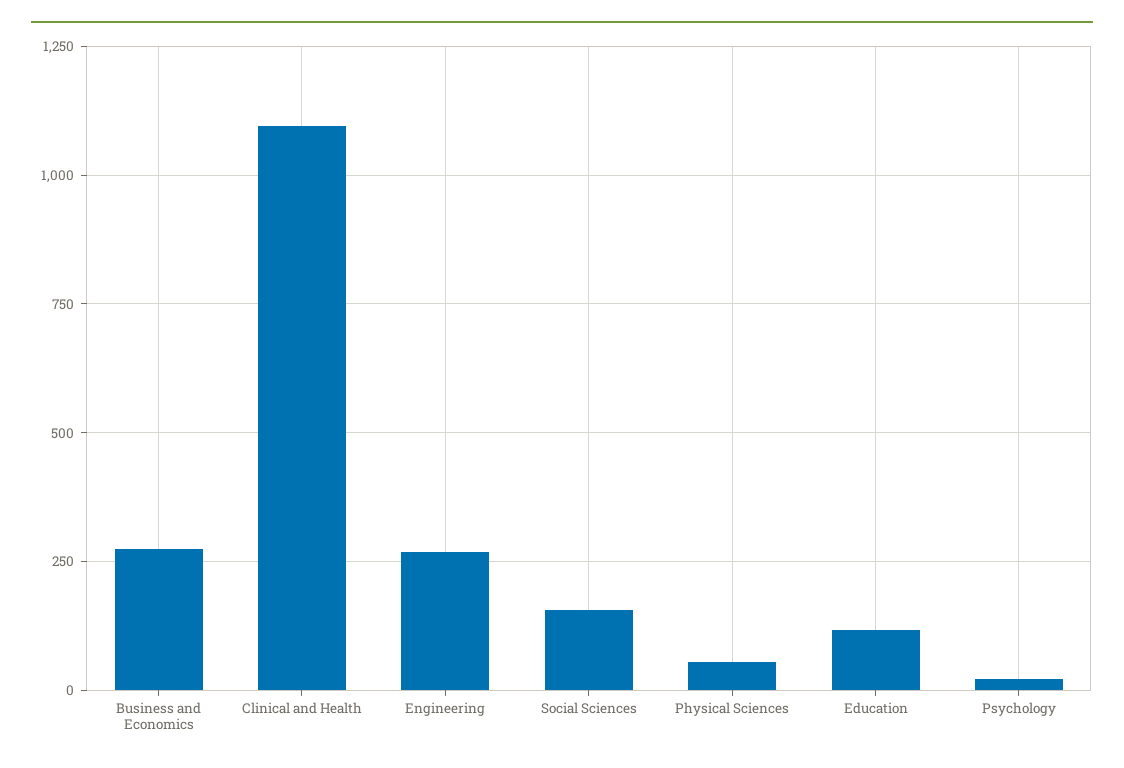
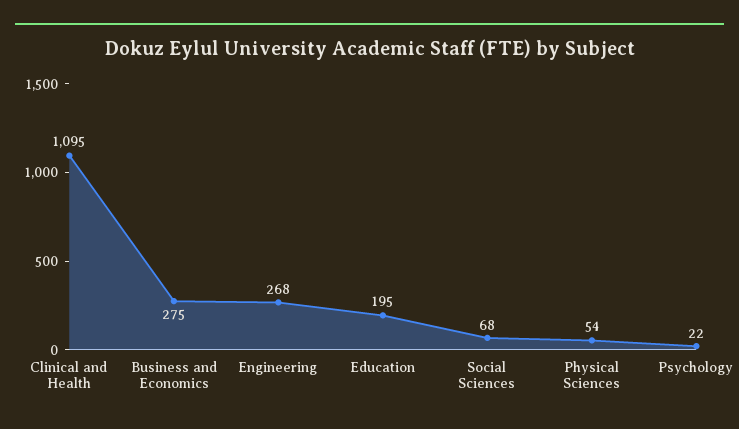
  {
    "Business and Economics": 275,
    "Clinical and Health": 1095,
    "Engineering": 268,
-   "Social Sciences": 150,
+   "Social Sciences": 68,
    "Physical Sciences": 54,
-   "Education": 125,
+   "Education": 195,
    "Psychology": 22
  }

